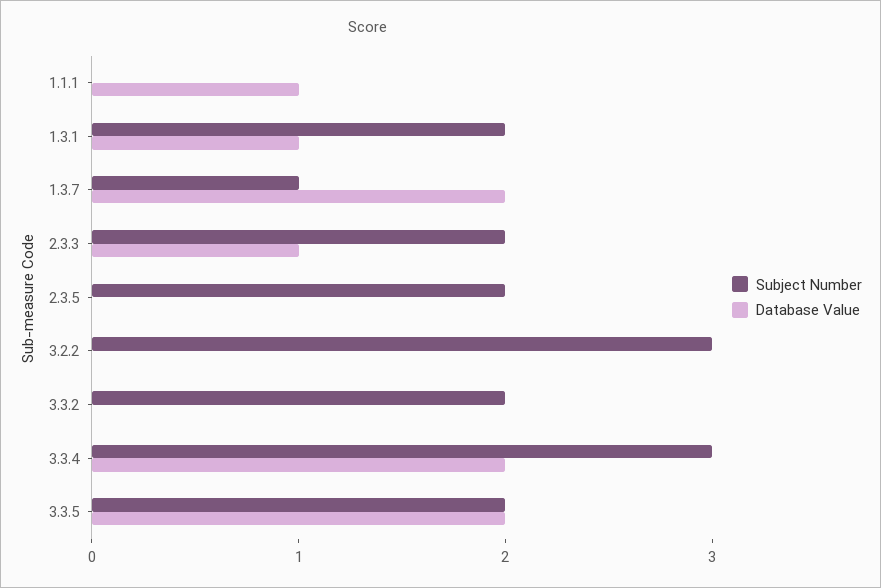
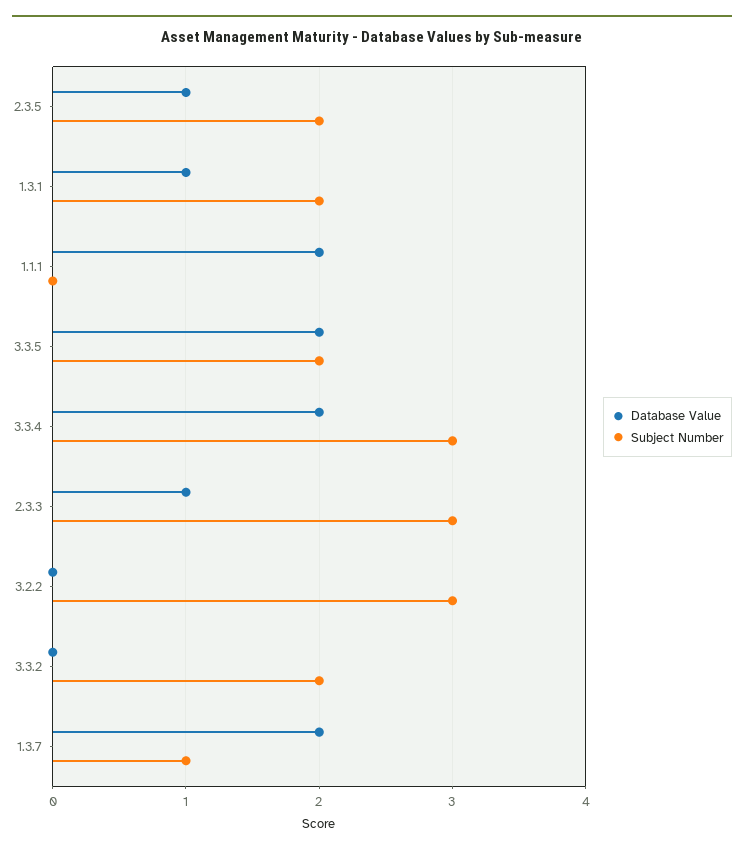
  {
    "Subject Number": {
      "1.1.1": 0,
      "1.3.1": 2,
      "1.3.7": 1,
-     "2.3.3": 2,
+     "2.3.3": 3,
      "2.3.5": 2,
      "3.2.2": 3,
      "3.3.2": 2,
      "3.3.4": 3,
      "3.3.5": 2
    },
    "Database Value": {
-     "1.1.1": 1,
+     "1.1.1": 2,
      "1.3.1": 1,
      "1.3.7": 2,
      "2.3.3": 1,
-     "2.3.5": 0,
+     "2.3.5": 1,
      "3.2.2": 0,
      "3.3.2": 0,
      "3.3.4": 2,
      "3.3.5": 2
    }
  }

